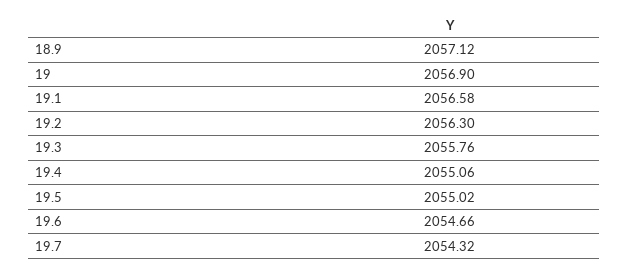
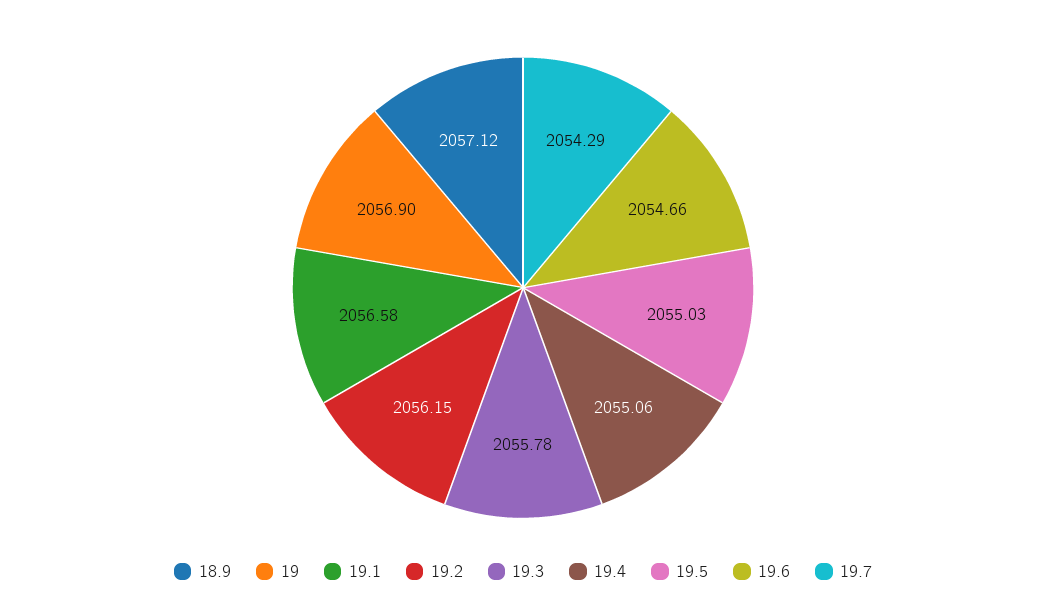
  {
    "18.9": 2057.12,
    "19": 2056.9,
    "19.1": 2056.58,
-   "19.2": 2056.3,
+   "19.2": 2056.15,
-   "19.3": 2055.76,
+   "19.3": 2055.78,
    "19.4": 2055.06,
-   "19.5": 2055.02,
+   "19.5": 2055.03,
    "19.6": 2054.66,
-   "19.7": 2054.32
+   "19.7": 2054.29
  }

